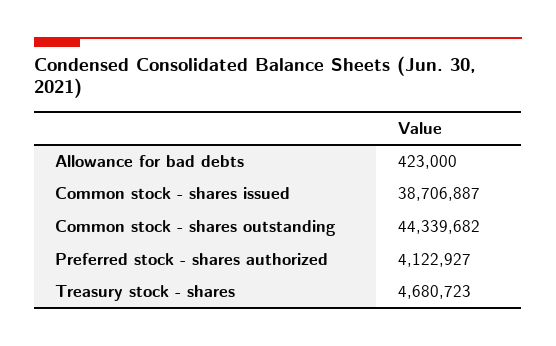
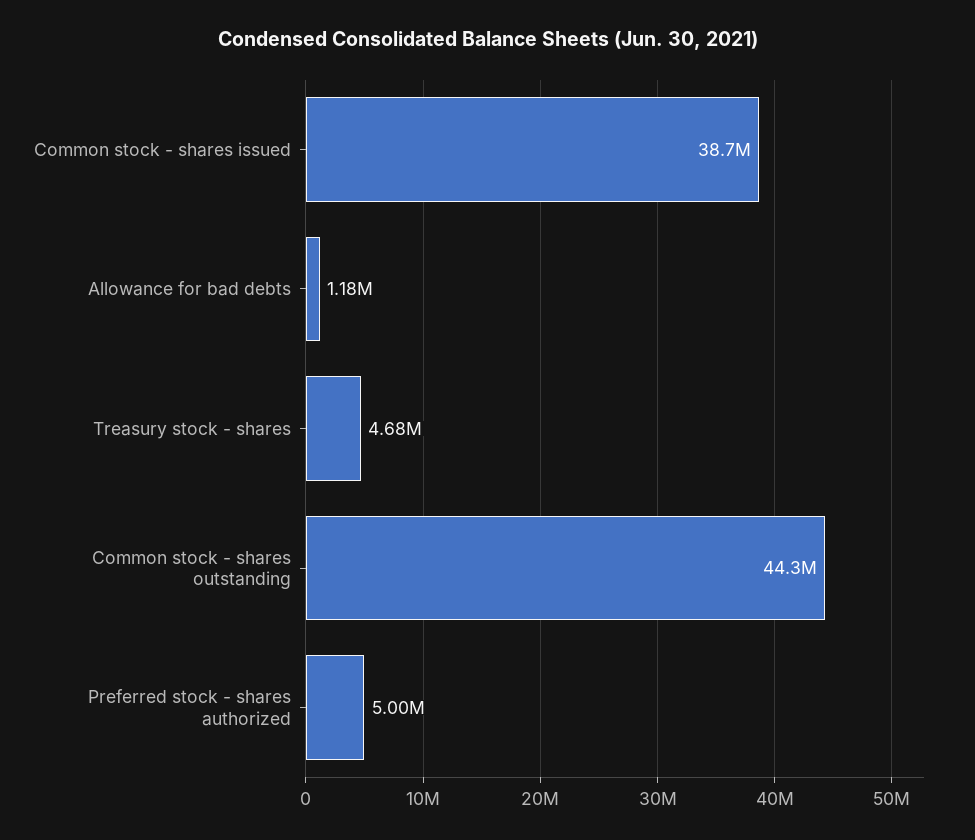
  {
-   "Allowance for bad debts": 423000,
+   "Allowance for bad debts": 1180000,
    "Common stock - shares issued": 38706887,
    "Common stock - shares outstanding": 44339682,
-   "Preferred stock - shares authorized": 4122927,
+   "Preferred stock - shares authorized": 5000000,
    "Treasury stock - shares": 4680723
  }

